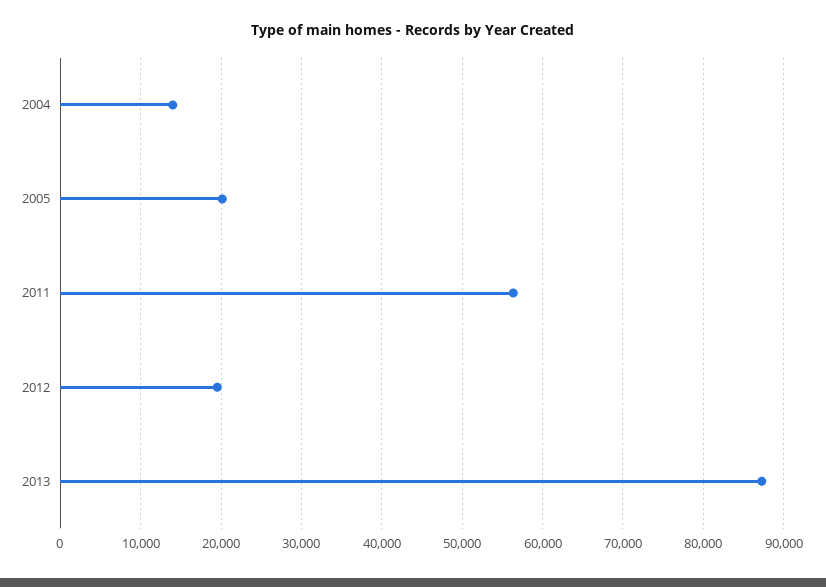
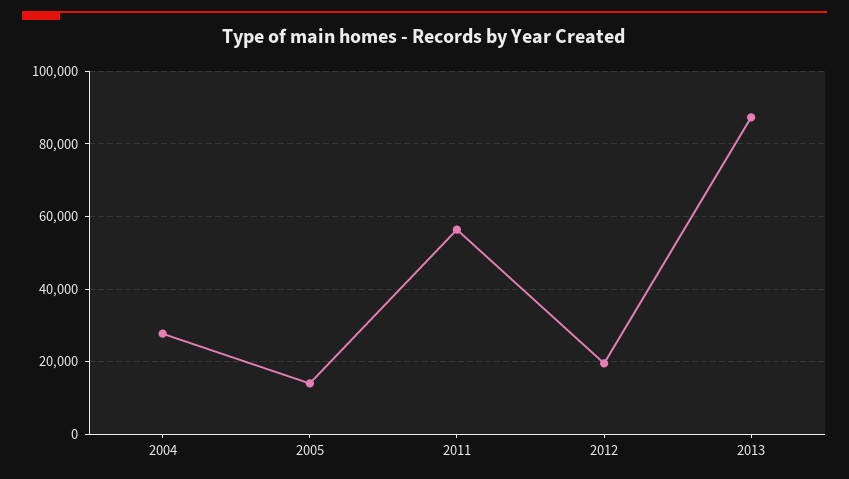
  {
-   "2004": 14000,
+   "2004": 28000,
-   "2005": 20000,
+   "2005": 14000,
    "2011": 56000,
    "2012": 20000,
    "2013": 87000
  }

